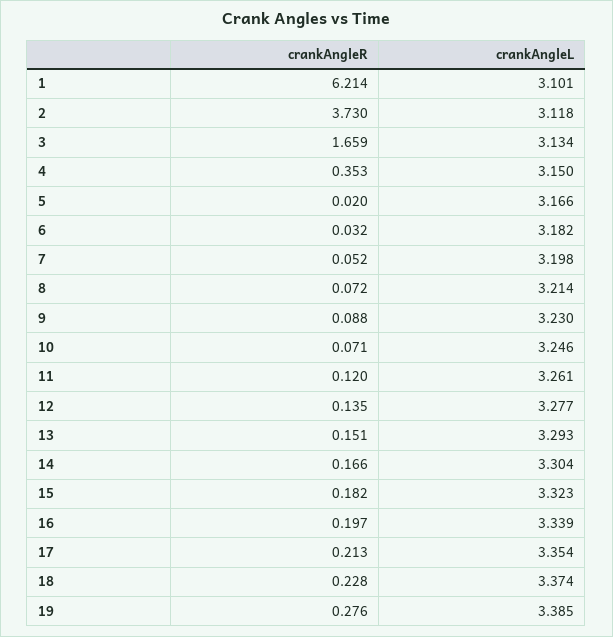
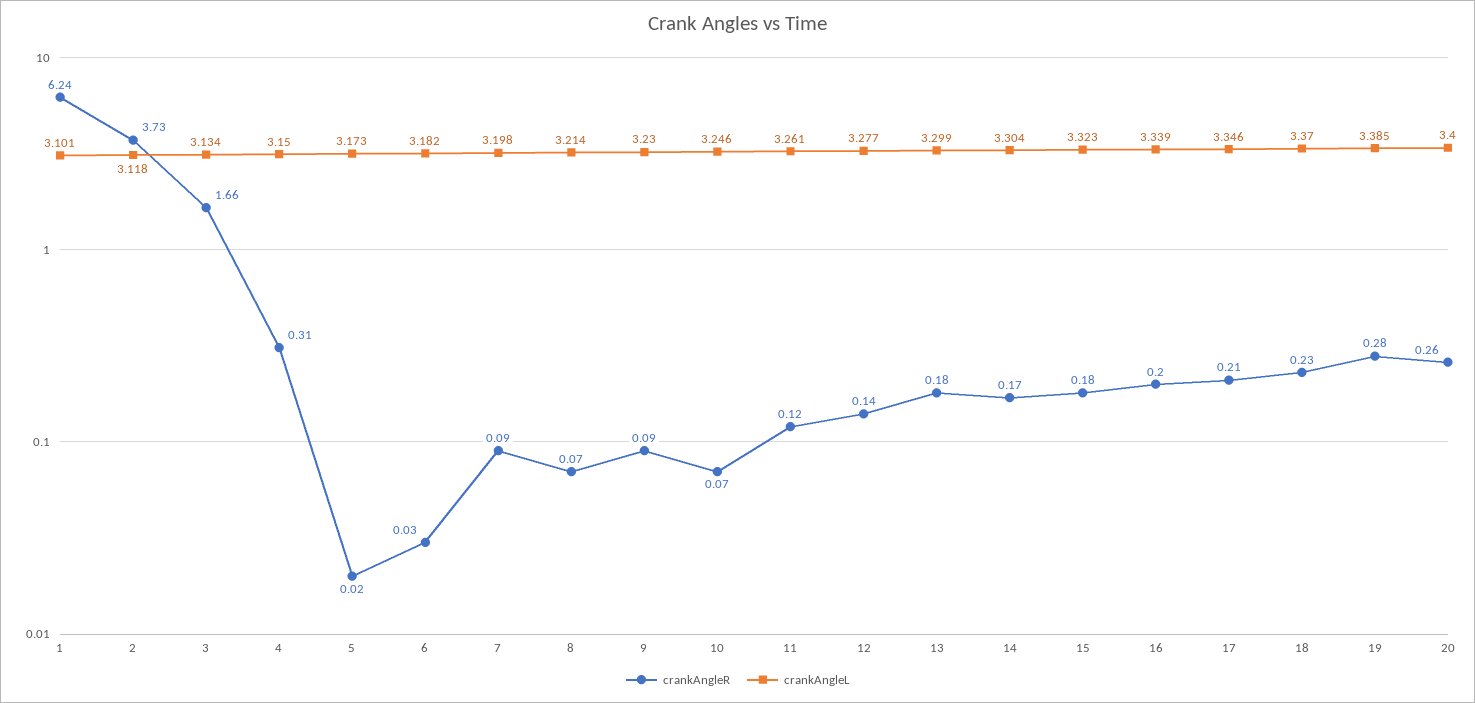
  {
    "crankAngleR": {
-     "1": 6.214,
+     "1": 6.24,
      "2": 3.73,
      "3": 1.659,
-     "4": 0.353,
+     "4": 0.31,
      "5": 0.02,
      "6": 0.032,
-     "7": 0.052,
+     "7": 0.09,
      "8": 0.072,
      "9": 0.088,
      "10": 0.071,
      "11": 0.12,
      "12": 0.135,
-     "13": 0.151,
+     "13": 0.18,
      "14": 0.166,
      "15": 0.182,
      "16": 0.197,
      "17": 0.213,
      "18": 0.228,
-     "19": 0.276
+     "19": 0.276,
+     "20": 0.26
    },
    "crankAngleL": {
      "1": 3.101,
      "2": 3.118,
      "3": 3.134,
      "4": 3.15,
-     "5": 3.166,
+     "5": 3.173,
      "6": 3.182,
      "7": 3.198,
      "8": 3.214,
      "9": 3.23,
      "10": 3.246,
      "11": 3.261,
      "12": 3.277,
-     "13": 3.293,
+     "13": 3.299,
      "14": 3.304,
      "15": 3.323,
      "16": 3.339,
-     "17": 3.354,
+     "17": 3.346,
-     "18": 3.374,
+     "18": 3.37,
-     "19": 3.385
+     "19": 3.385,
+     "20": 3.4
    }
  }

